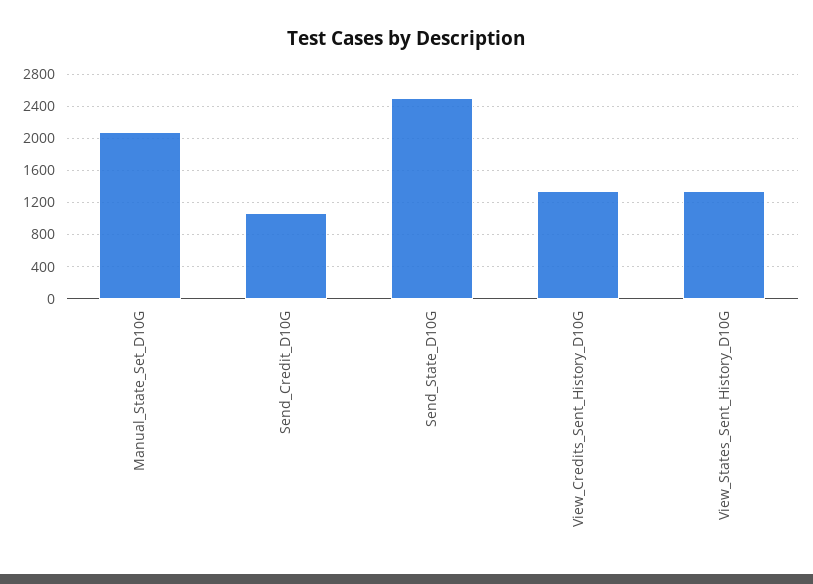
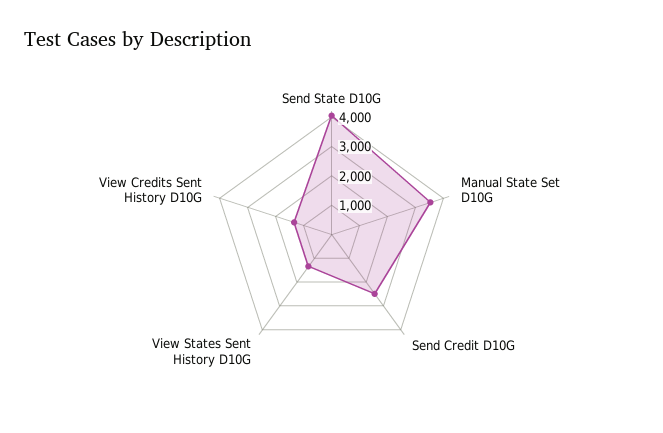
  {
-   "Manual_State_Set_D10G": 2100,
+   "Manual_State_Set_D10G": 3500,
-   "Send_Credit_D10G": 1100,
+   "Send_Credit_D10G": 2500,
-   "Send_State_D10G": 2500,
+   "Send_State_D10G": 4000,
    "View_Credits_Sent_History_D10G": 1300,
    "View_States_Sent_History_D10G": 1300
  }

